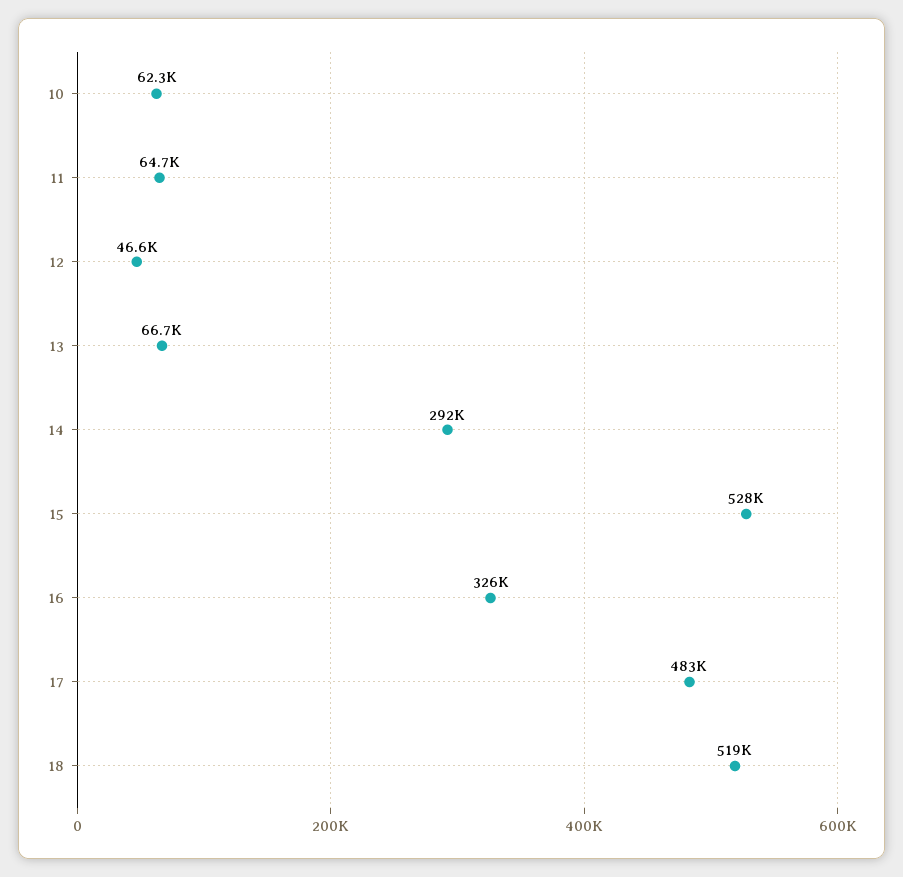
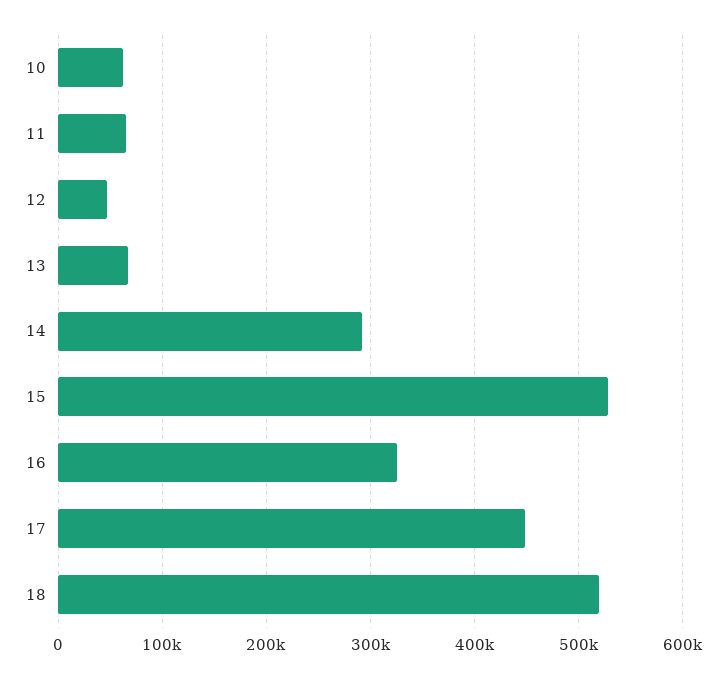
  {
    "10": 62300,
    "11": 64700,
    "12": 46600,
    "13": 66700,
    "14": 292000,
    "15": 528000,
    "16": 326000,
-   "17": 483000,
+   "17": 450000,
    "18": 519000
  }

